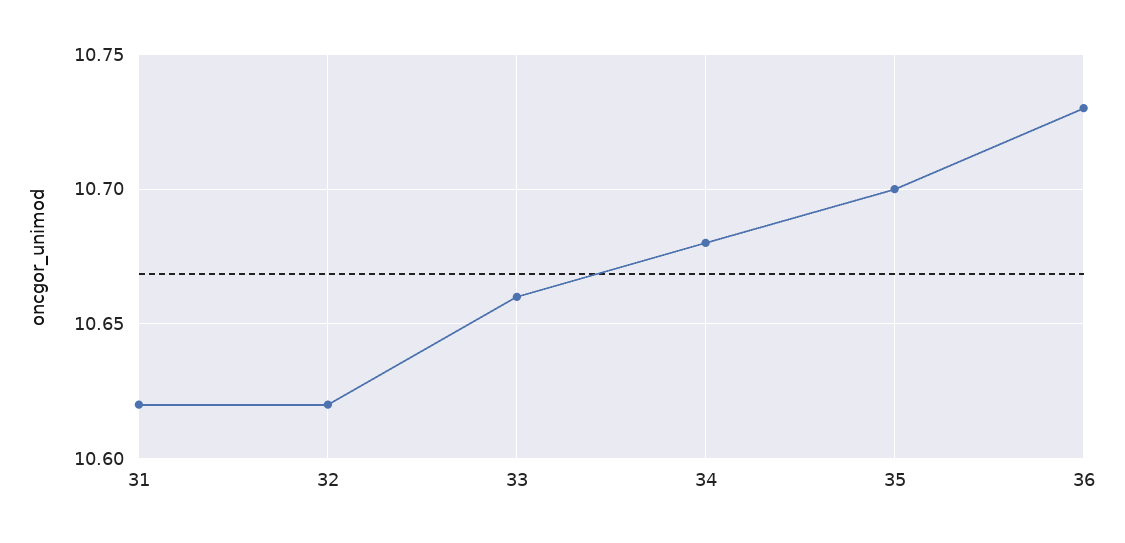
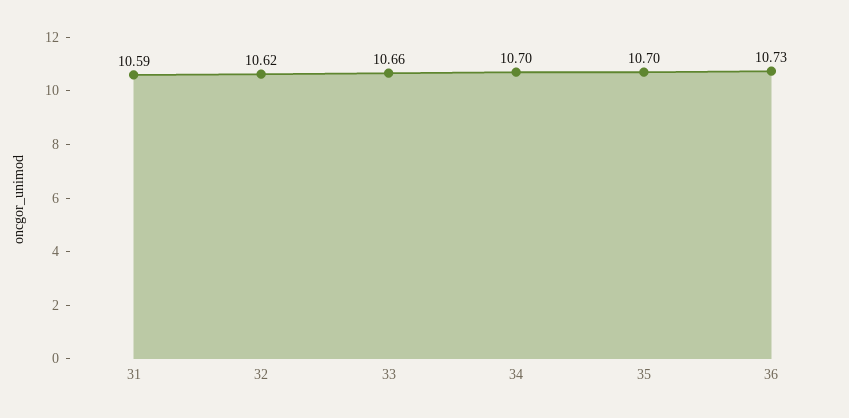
  {
-   "31": 10.62,
+   "31": 10.59,
    "32": 10.62,
    "33": 10.66,
-   "34": 10.68,
+   "34": 10.7,
    "35": 10.7,
    "36": 10.73
  }

